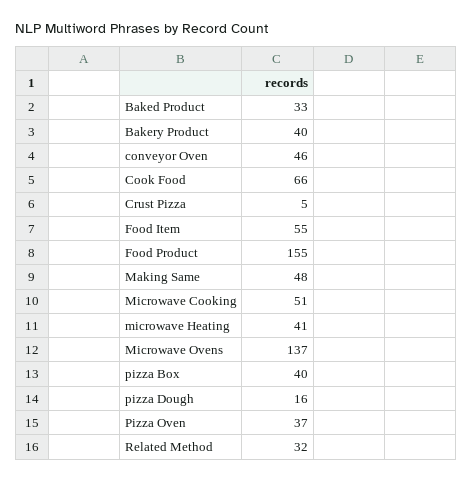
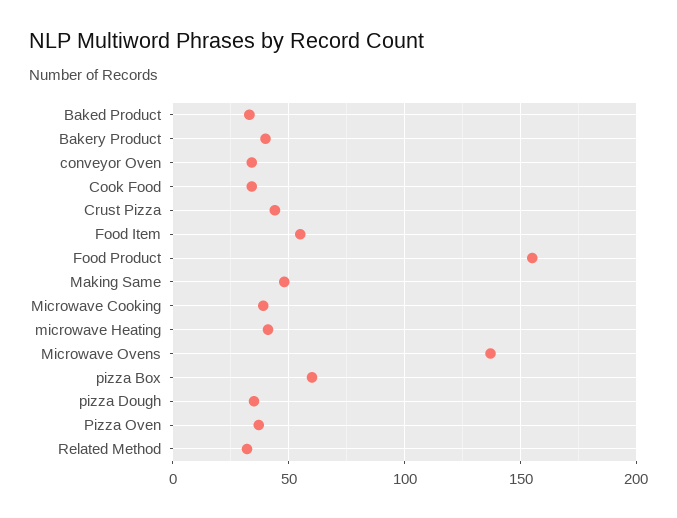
  {
    "Baked Product": 33,
    "Bakery Product": 40,
-   "conveyor Oven": 46,
+   "conveyor Oven": 35,
-   "Cook Food": 66,
+   "Cook Food": 35,
-   "Crust Pizza": 5,
+   "Crust Pizza": 45,
    "Food Item": 55,
    "Food Product": 155,
    "Making Same": 48,
-   "Microwave Cooking": 51,
+   "Microwave Cooking": 40,
    "microwave Heating": 41,
    "Microwave Ovens": 137,
-   "pizza Box": 40,
+   "pizza Box": 60,
-   "pizza Dough": 16,
+   "pizza Dough": 35,
    "Pizza Oven": 37,
    "Related Method": 32
  }

